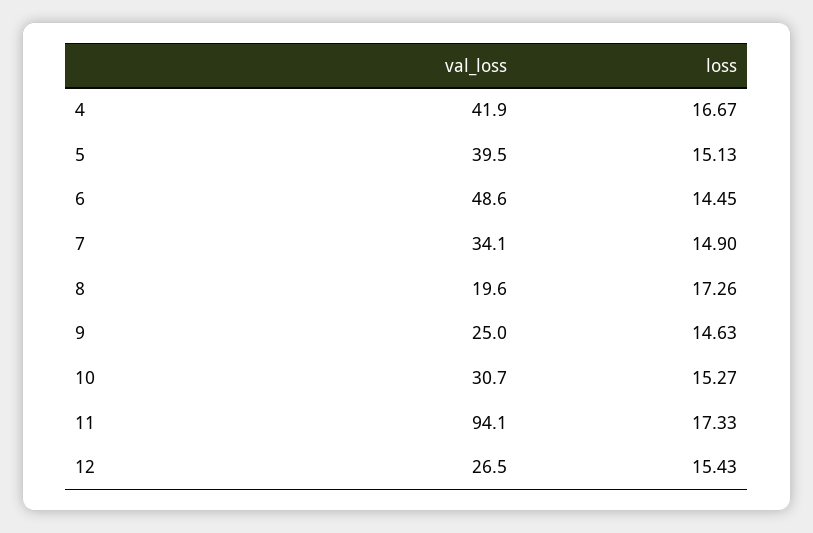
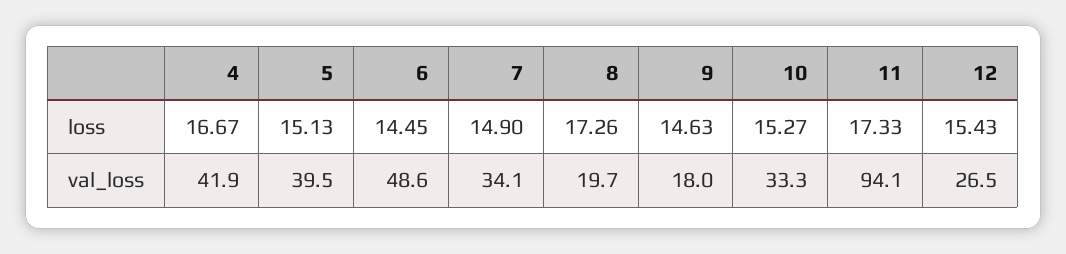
  {
    "val_loss": {
      "4": 41.9,
      "5": 39.5,
      "6": 48.6,
      "7": 34.1,
-     "8": 19.6,
+     "8": 19.7,
-     "9": 25,
+     "9": 18,
-     "10": 30.7,
+     "10": 33.3,
      "11": 94.1,
      "12": 26.5
    },
    "loss": {
      "4": 16.67,
      "5": 15.13,
      "6": 14.45,
      "7": 14.9,
      "8": 17.26,
      "9": 14.63,
      "10": 15.27,
      "11": 17.33,
      "12": 15.43
    }
  }

